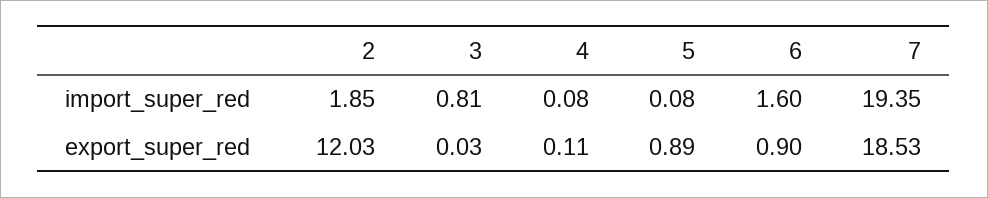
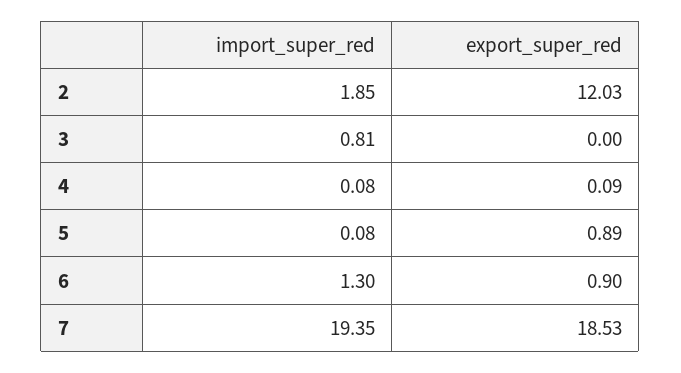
  {
    "2": {
      "import_super_red": 1.85,
      "export_super_red": 12.03
    },
    "3": {
      "import_super_red": 0.81,
-     "export_super_red": 0.03
+     "export_super_red": 0
    },
    "4": {
      "import_super_red": 0.08,
-     "export_super_red": 0.11
+     "export_super_red": 0.09
    },
    "5": {
      "import_super_red": 0.08,
      "export_super_red": 0.89
    },
    "6": {
-     "import_super_red": 1.6,
+     "import_super_red": 1.3,
      "export_super_red": 0.9
    },
    "7": {
      "import_super_red": 19.35,
      "export_super_red": 18.53
    }
  }

